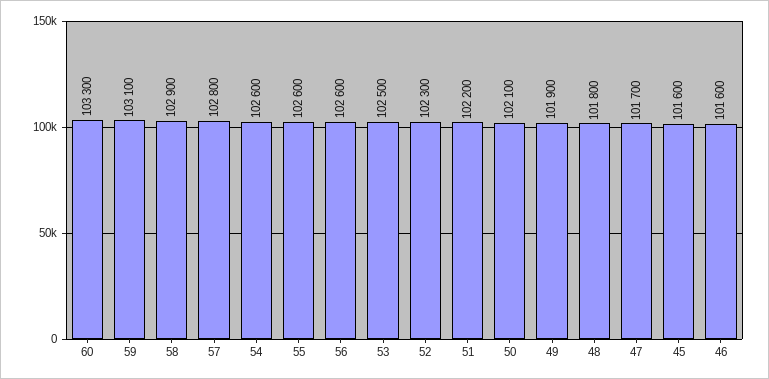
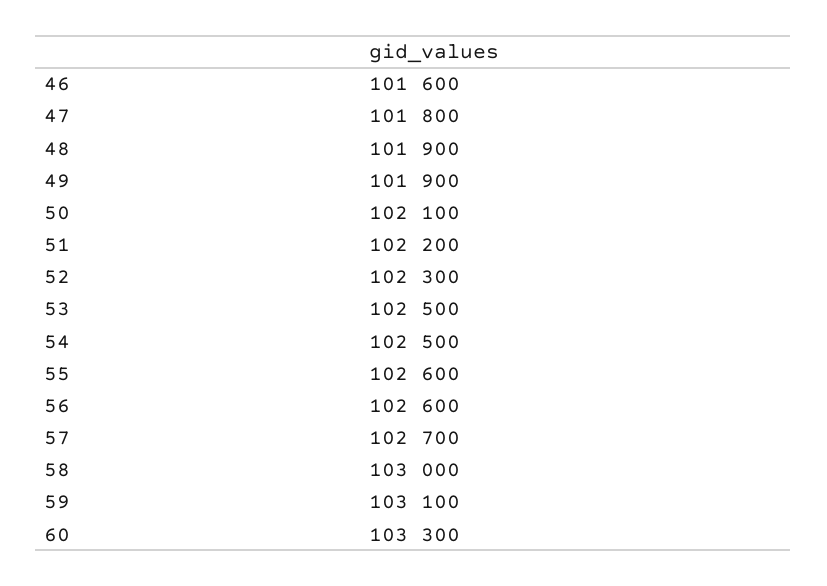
  {
    "60": 103300,
    "59": 103100,
-   "58": 102900,
+   "58": 103000,
-   "57": 102800,
+   "57": 102700,
-   "54": 102600,
+   "54": 102500,
    "55": 102600,
    "56": 102600,
    "53": 102500,
    "52": 102300,
    "51": 102200,
    "50": 102100,
    "49": 101900,
-   "48": 101800,
+   "48": 101900,
-   "47": 101700,
+   "47": 101800,
-   "45": 101600,
    "46": 101600
  }

